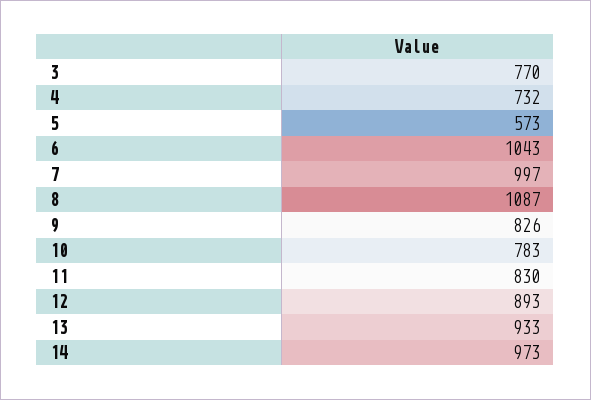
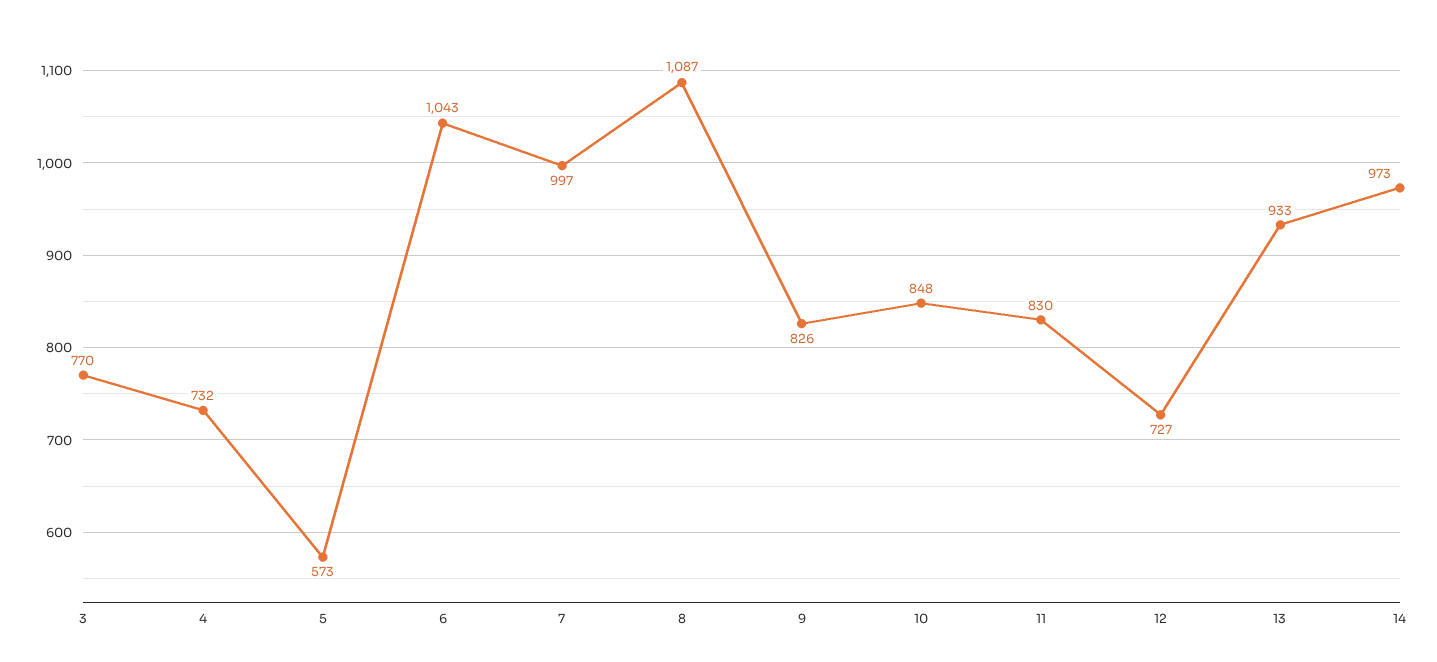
  {
    "3": 770,
    "4": 732,
    "5": 573,
    "6": 1043,
    "7": 997,
    "8": 1087,
    "9": 826,
-   "10": 783,
+   "10": 848,
    "11": 830,
-   "12": 893,
+   "12": 727,
    "13": 933,
    "14": 973
  }

